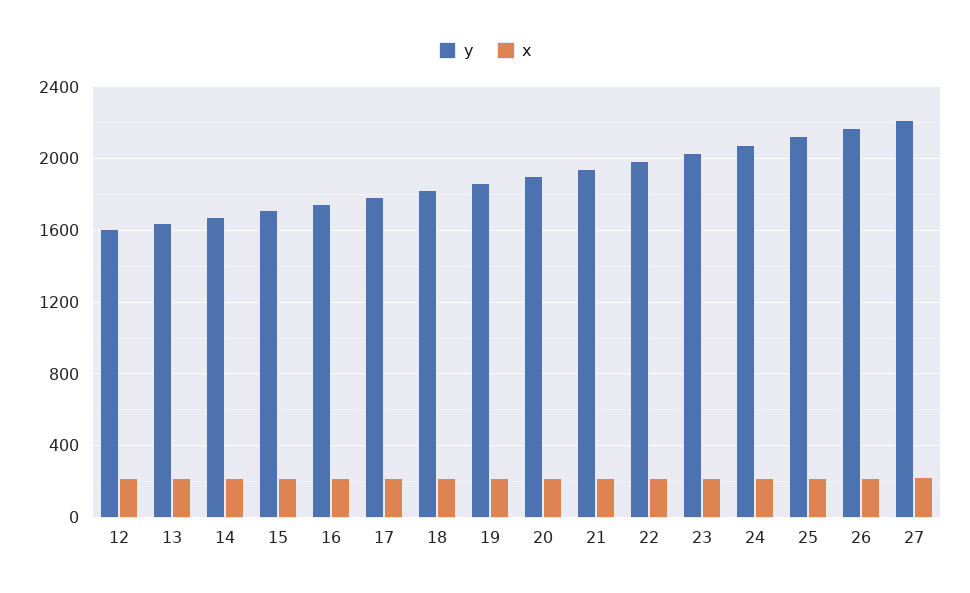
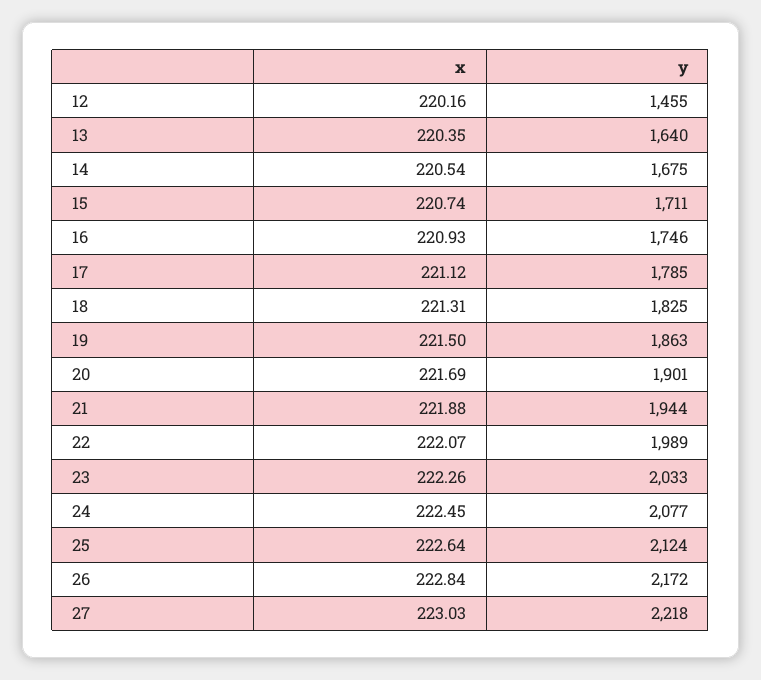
  {
    "y": {
-     "12": 1600,
+     "12": 1455,
      "13": 1640,
      "14": 1675,
      "15": 1711,
      "16": 1746,
      "17": 1785,
      "18": 1825,
      "19": 1863,
      "20": 1901,
      "21": 1944,
      "22": 1989,
      "23": 2033,
      "24": 2077,
      "25": 2124,
      "26": 2172,
      "27": 2218
    },
    "x": {
      "12": 220.16,
      "13": 220.35,
      "14": 220.54,
      "15": 220.74,
      "16": 220.93,
      "17": 221.12,
      "18": 221.31,
      "19": 221.5,
      "20": 221.69,
      "21": 221.88,
      "22": 222.07,
      "23": 222.26,
      "24": 222.45,
      "25": 222.64,
      "26": 222.84,
      "27": 223.03
    }
  }

